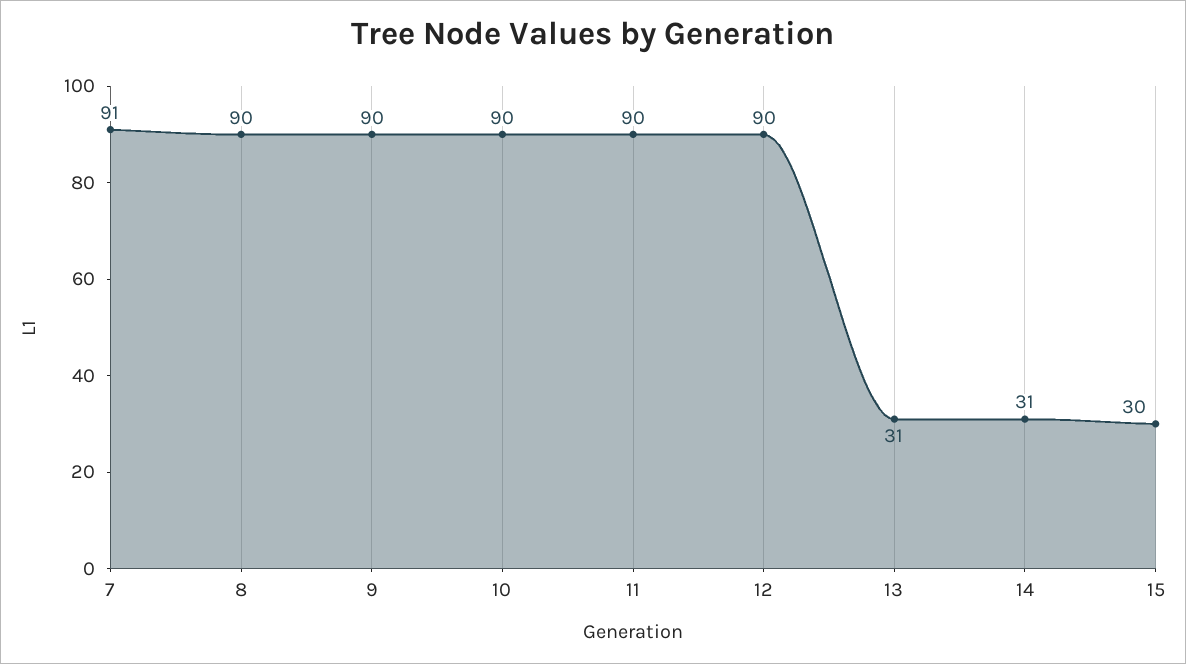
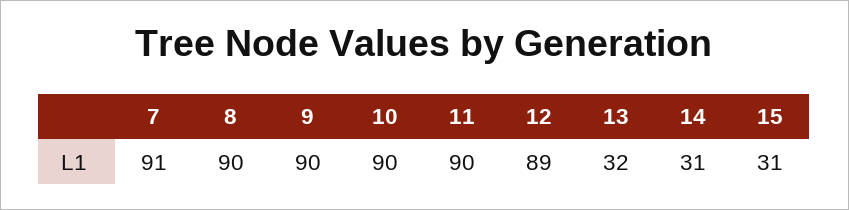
  {
    "7": 91,
    "8": 90,
    "9": 90,
    "10": 90,
    "11": 90,
-   "12": 90,
+   "12": 89,
-   "13": 31,
+   "13": 32,
    "14": 31,
-   "15": 30
+   "15": 31
  }

